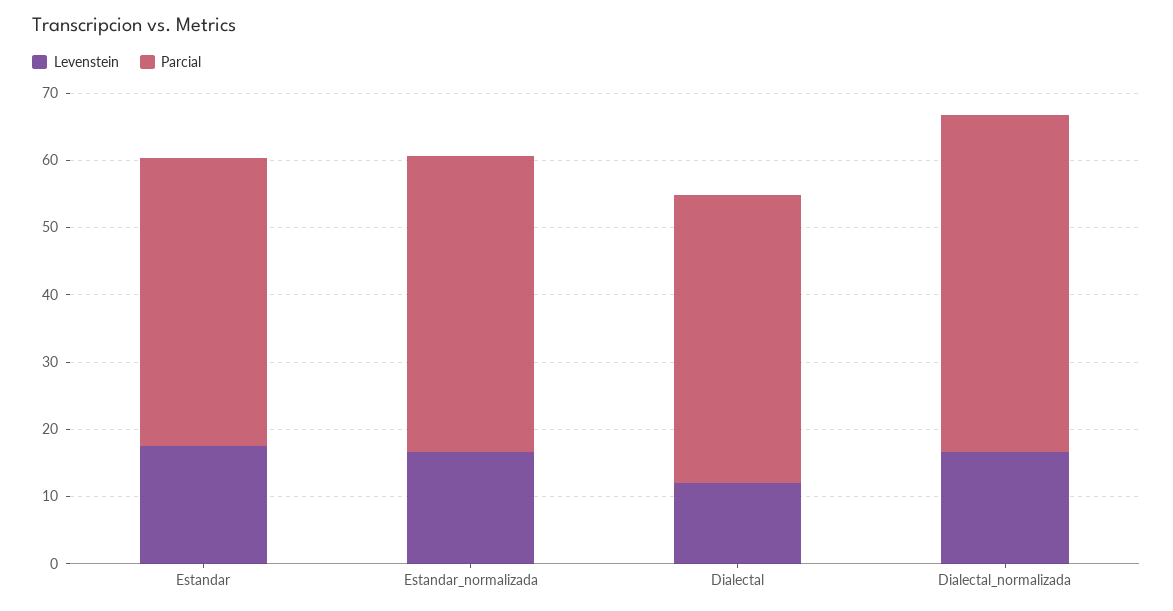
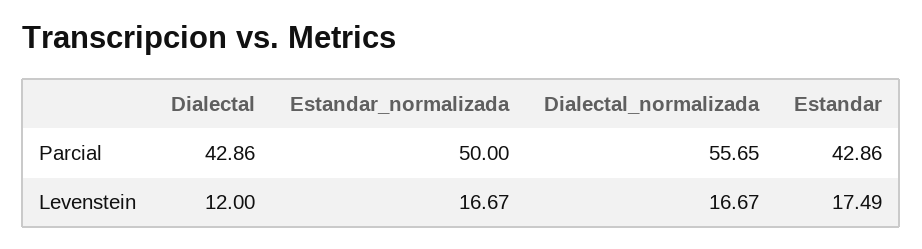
  {
    "Levenstein": {
      "Estandar": 17.49,
      "Estandar_normalizada": 16.67,
      "Dialectal": 12,
      "Dialectal_normalizada": 16.67
    },
    "Parcial": {
      "Estandar": 42.86,
-     "Estandar_normalizada": 44,
+     "Estandar_normalizada": 50,
      "Dialectal": 42.86,
-     "Dialectal_normalizada": 50
+     "Dialectal_normalizada": 55.65
    }
  }

